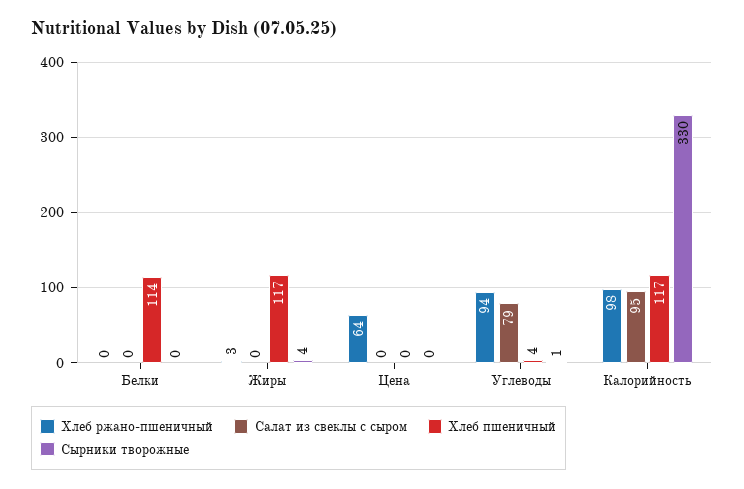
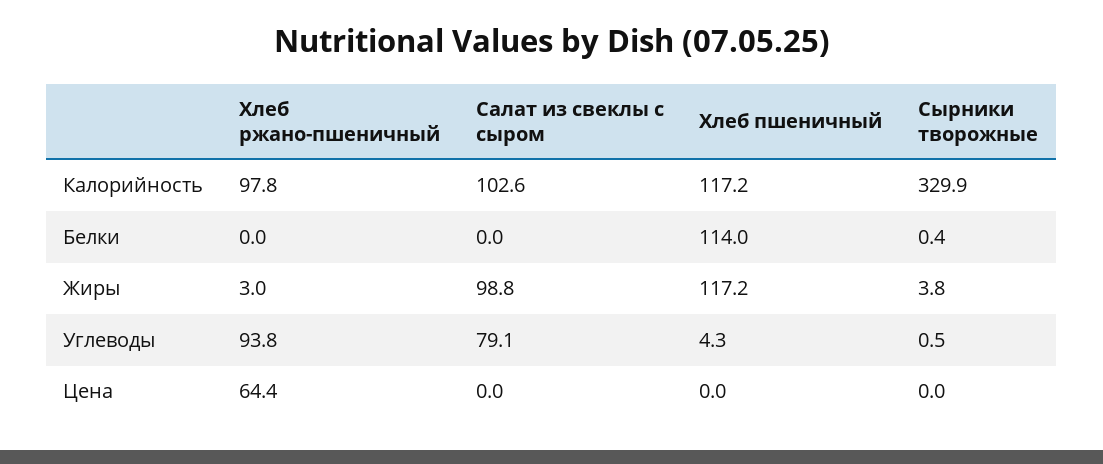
  {
    "Хлеб ржано-пшеничный": {
      "Белки": 0,
      "Жиры": 3,
      "Цена": 64.4,
      "Углеводы": 93.8,
      "Калорийность": 97.8
    },
    "Салат из свеклы с сыром": {
      "Белки": 0,
-     "Жиры": 0,
+     "Жиры": 98.8,
      "Цена": 0,
      "Углеводы": 79.1,
-     "Калорийность": 95
+     "Калорийность": 102.6
    },
    "Хлеб пшеничный": {
      "Белки": 114,
      "Жиры": 117.2,
      "Цена": 0,
      "Углеводы": 4.3,
      "Калорийность": 117.2
    },
    "Сырники творожные": {
      "Белки": 0.4,
      "Жиры": 3.8,
      "Цена": 0,
      "Углеводы": 0.5,
      "Калорийность": 329.9
    }
  }

